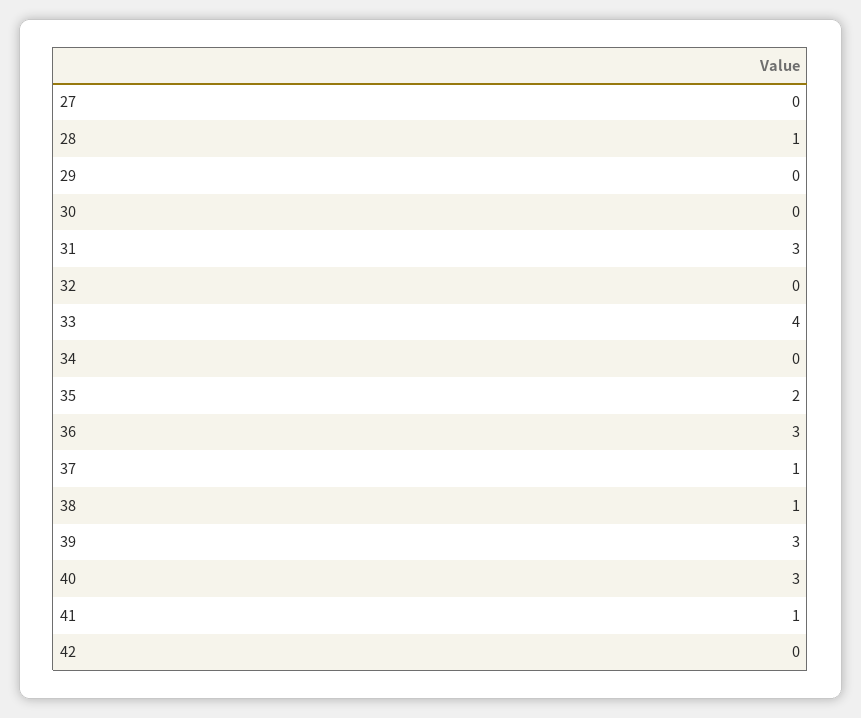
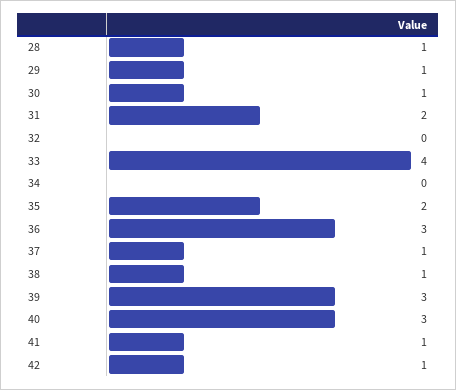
  {
-   "27": 0,
    "28": 1,
-   "29": 0,
+   "29": 1,
-   "30": 0,
+   "30": 1,
-   "31": 3,
+   "31": 2,
    "32": 0,
    "33": 4,
    "34": 0,
    "35": 2,
    "36": 3,
    "37": 1,
    "38": 1,
    "39": 3,
    "40": 3,
    "41": 1,
-   "42": 0
+   "42": 1
  }

